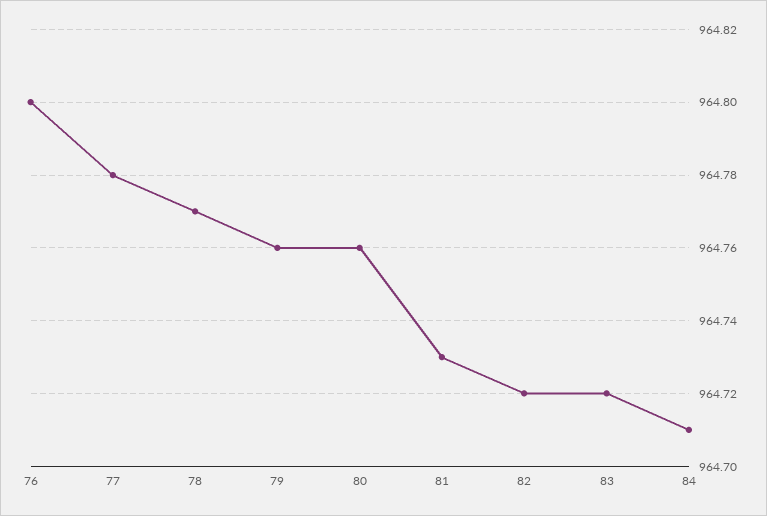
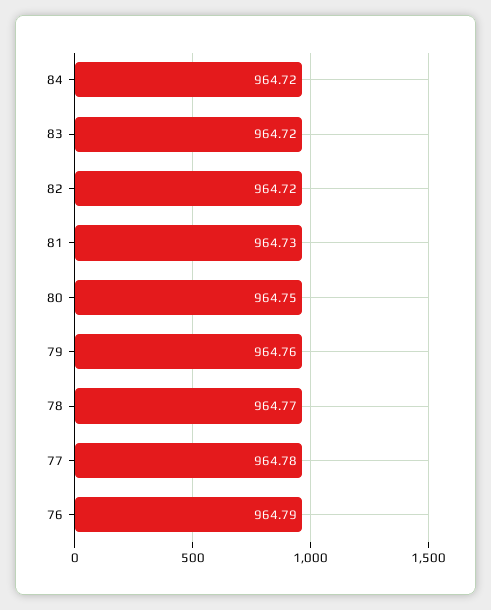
  {
-   "76": 964.8,
+   "76": 964.79,
    "77": 964.78,
    "78": 964.77,
    "79": 964.76,
-   "80": 964.76,
+   "80": 964.75,
    "81": 964.73,
    "82": 964.72,
    "83": 964.72,
-   "84": 964.71
+   "84": 964.72
  }

